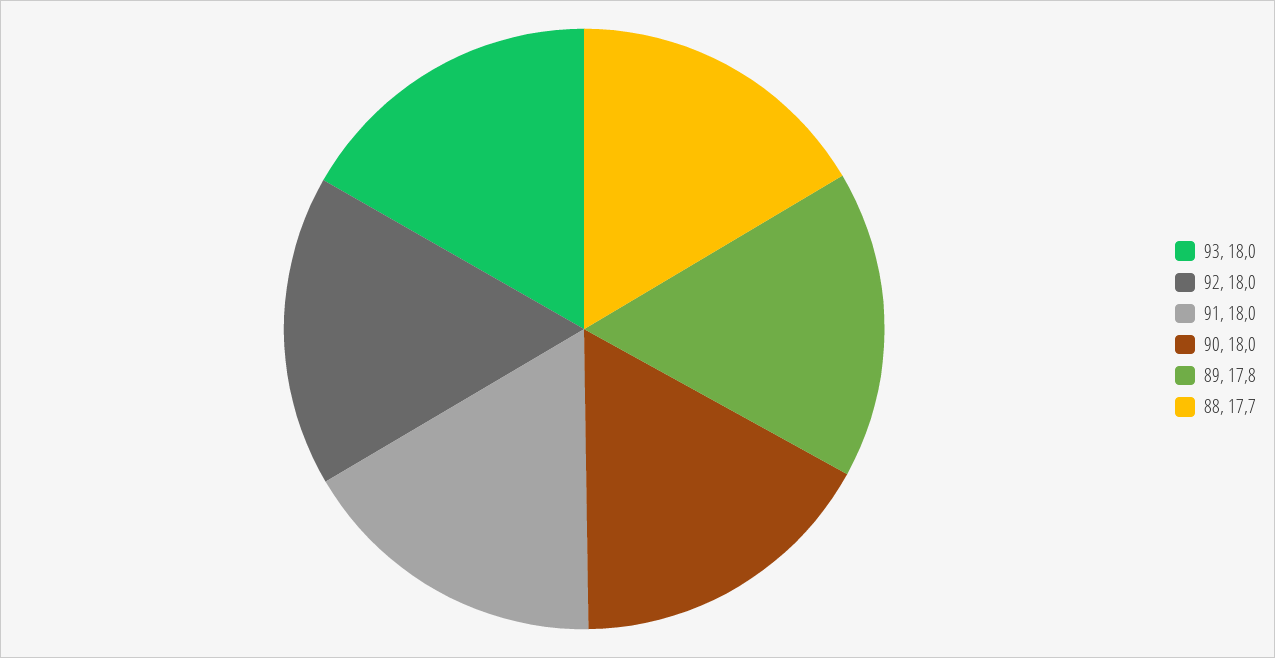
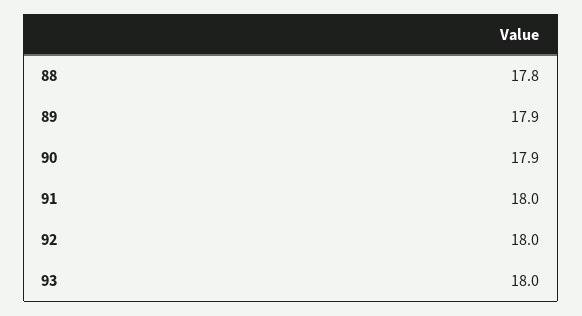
  {
    "93": 18,
    "92": 18,
    "91": 18,
-   "90": 18,
+   "90": 17.9,
-   "89": 17.8,
+   "89": 17.9,
-   "88": 17.7
+   "88": 17.8
  }

